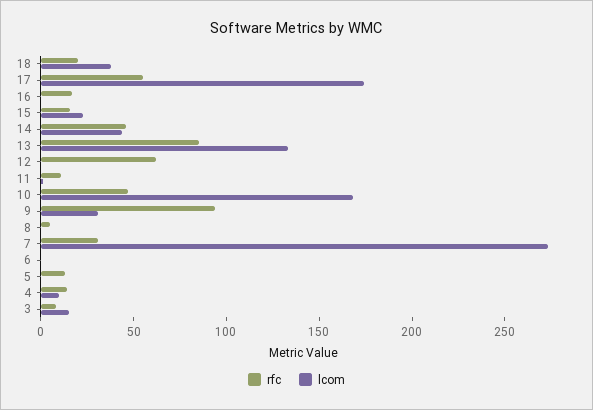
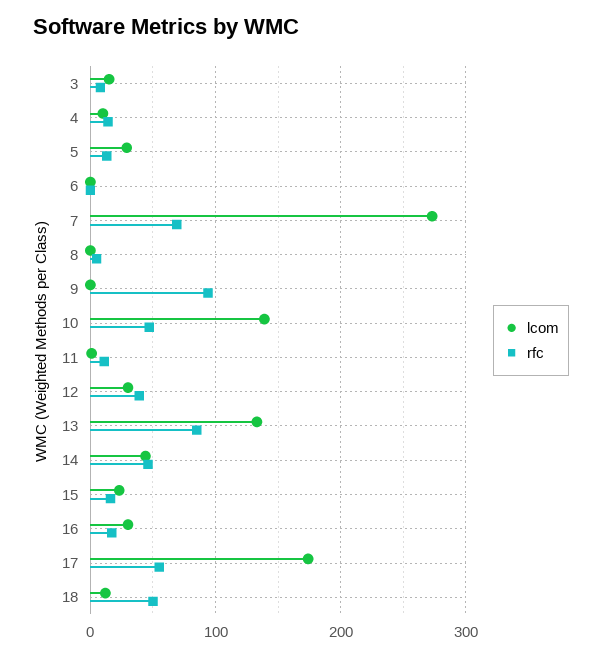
  {
    "rfc": {
-     "18": 20,
+     "18": 50,
      "17": 60,
      "16": 20,
      "15": 20,
      "14": 50,
      "13": 90,
-     "12": 60,
+     "12": 40,
      "11": 10,
      "10": 50,
      "9": 90,
      "8": 10,
-     "7": 30,
+     "7": 70,
      "6": 0,
      "5": 10,
      "4": 10,
      "3": 10
    },
    "lcom": {
-     "18": 40,
+     "18": 10,
      "17": 170,
-     "16": 0,
+     "16": 30,
      "15": 20,
      "14": 40,
      "13": 130,
-     "12": 0,
+     "12": 30,
      "11": 0,
-     "10": 170,
+     "10": 140,
-     "9": 30,
+     "9": 0,
      "8": 0,
      "7": 270,
      "6": 0,
-     "5": 0,
+     "5": 30,
      "4": 10,
      "3": 20
    }
  }

